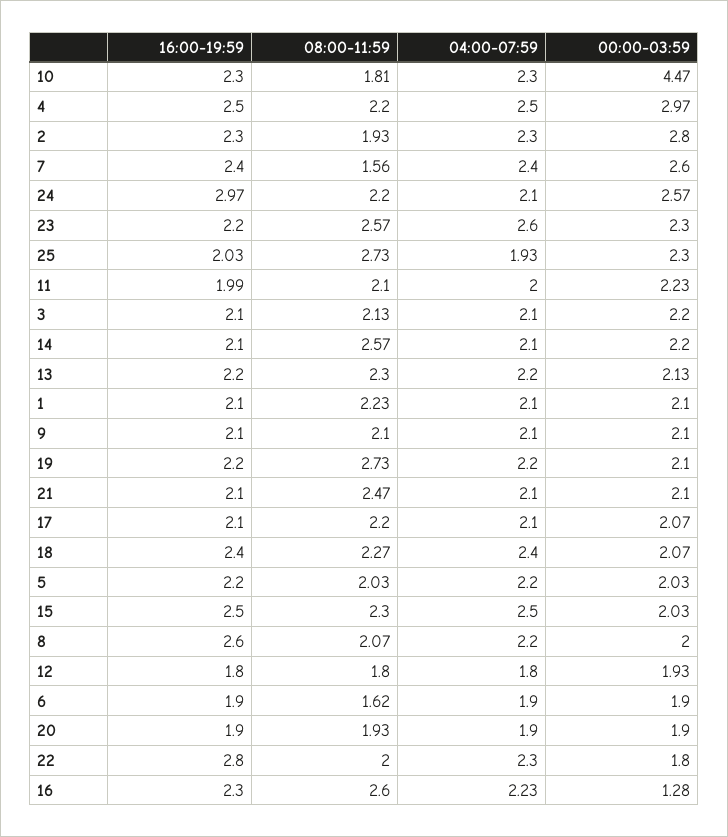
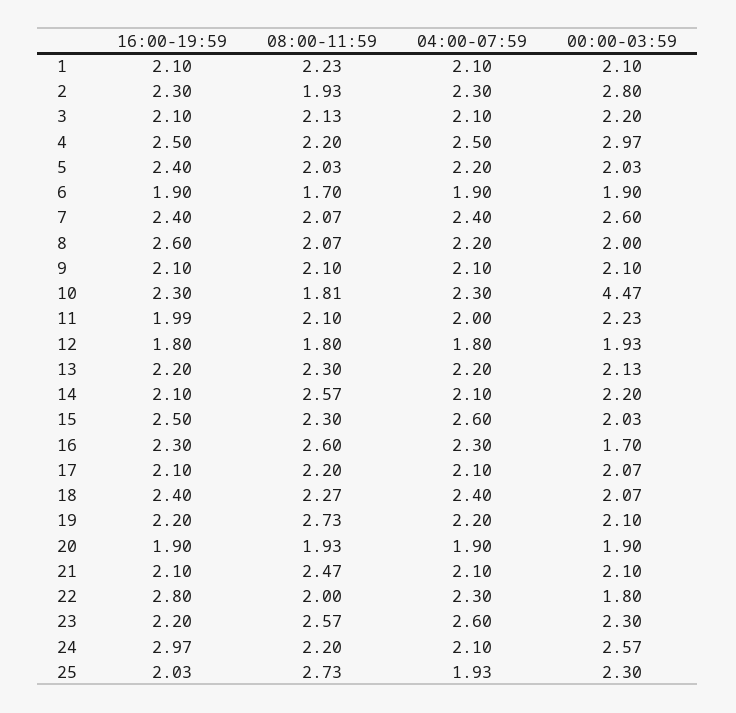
  {
    "16:00-19:59": {
      "10": 2.3,
      "4": 2.5,
      "2": 2.3,
      "7": 2.4,
      "24": 2.97,
      "23": 2.2,
      "25": 2.03,
      "11": 1.99,
      "3": 2.1,
      "14": 2.1,
      "13": 2.2,
      "1": 2.1,
      "9": 2.1,
      "19": 2.2,
      "21": 2.1,
      "17": 2.1,
      "18": 2.4,
-     "5": 2.2,
+     "5": 2.4,
      "15": 2.5,
      "8": 2.6,
      "12": 1.8,
      "6": 1.9,
      "20": 1.9,
      "22": 2.8,
      "16": 2.3
    },
    "08:00-11:59": {
      "10": 1.81,
      "4": 2.2,
      "2": 1.93,
-     "7": 1.56,
+     "7": 2.07,
      "24": 2.2,
      "23": 2.57,
      "25": 2.73,
      "11": 2.1,
      "3": 2.13,
      "14": 2.57,
      "13": 2.3,
      "1": 2.23,
      "9": 2.1,
      "19": 2.73,
      "21": 2.47,
      "17": 2.2,
      "18": 2.27,
      "5": 2.03,
      "15": 2.3,
      "8": 2.07,
      "12": 1.8,
-     "6": 1.62,
+     "6": 1.7,
      "20": 1.93,
      "22": 2,
      "16": 2.6
    },
    "04:00-07:59": {
      "10": 2.3,
      "4": 2.5,
      "2": 2.3,
      "7": 2.4,
      "24": 2.1,
      "23": 2.6,
      "25": 1.93,
      "11": 2,
      "3": 2.1,
      "14": 2.1,
      "13": 2.2,
      "1": 2.1,
      "9": 2.1,
      "19": 2.2,
      "21": 2.1,
      "17": 2.1,
      "18": 2.4,
      "5": 2.2,
-     "15": 2.5,
+     "15": 2.6,
      "8": 2.2,
      "12": 1.8,
      "6": 1.9,
      "20": 1.9,
      "22": 2.3,
-     "16": 2.23
+     "16": 2.3
    },
    "00:00-03:59": {
      "10": 4.47,
      "4": 2.97,
      "2": 2.8,
      "7": 2.6,
      "24": 2.57,
      "23": 2.3,
      "25": 2.3,
      "11": 2.23,
      "3": 2.2,
      "14": 2.2,
      "13": 2.13,
      "1": 2.1,
      "9": 2.1,
      "19": 2.1,
      "21": 2.1,
      "17": 2.07,
      "18": 2.07,
      "5": 2.03,
      "15": 2.03,
      "8": 2,
      "12": 1.93,
      "6": 1.9,
      "20": 1.9,
      "22": 1.8,
-     "16": 1.28
+     "16": 1.7
    }
  }

